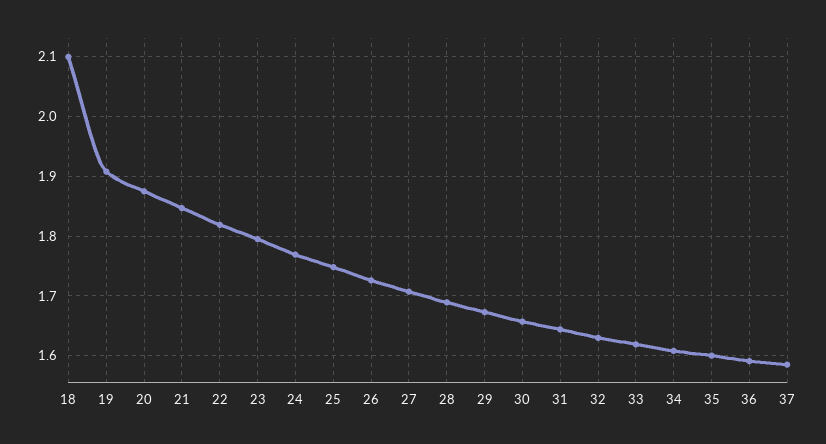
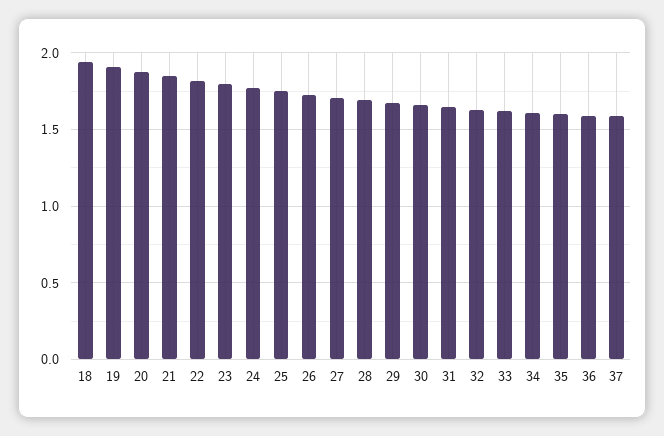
  {
-   "18": 2.1,
+   "18": 1.95,
    "19": 1.9,
    "20": 1.88,
    "21": 1.84,
    "22": 1.82,
    "23": 1.8,
    "24": 1.76,
    "25": 1.74,
    "26": 1.72,
    "27": 1.7,
    "28": 1.68,
    "29": 1.68,
    "30": 1.66,
    "31": 1.64,
    "32": 1.64,
    "33": 1.62,
    "34": 1.6,
    "35": 1.6,
    "36": 1.6,
    "37": 1.58
  }

